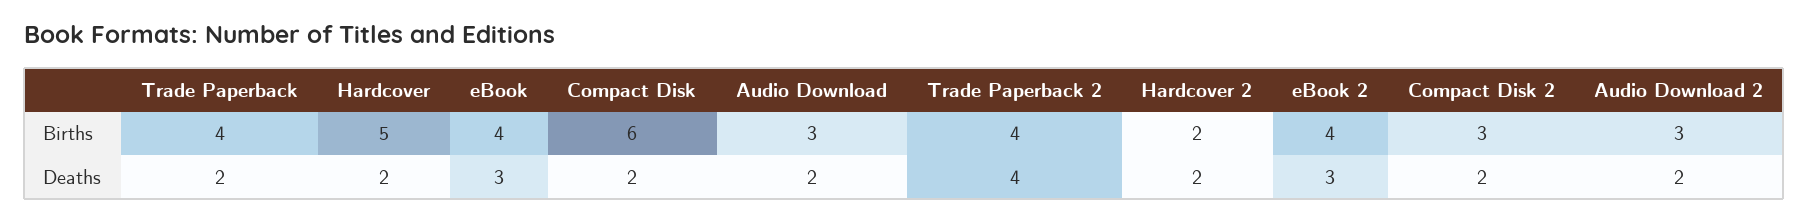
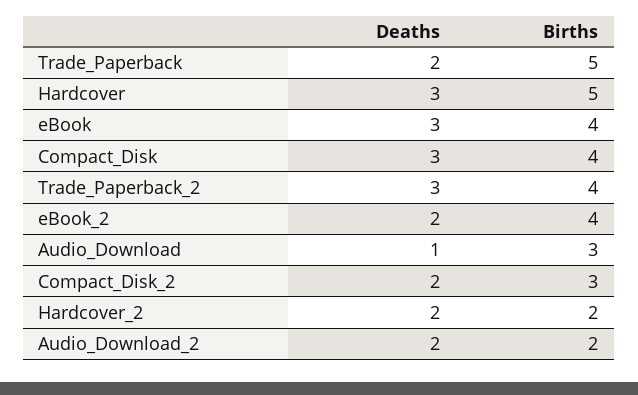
  {
    "Trade Paperback": {
-     "Births": 4,
+     "Births": 5,
      "Deaths": 2
    },
    "Hardcover": {
      "Births": 5,
-     "Deaths": 2
+     "Deaths": 3
    },
    "eBook": {
      "Births": 4,
      "Deaths": 3
    },
    "Compact Disk": {
-     "Births": 6,
+     "Births": 4,
-     "Deaths": 2
+     "Deaths": 3
    },
    "Audio Download": {
      "Births": 3,
-     "Deaths": 2
+     "Deaths": 1
    },
    "Trade Paperback 2": {
      "Births": 4,
-     "Deaths": 4
+     "Deaths": 3
    },
    "Hardcover 2": {
      "Births": 2,
      "Deaths": 2
    },
    "eBook 2": {
      "Births": 4,
-     "Deaths": 3
+     "Deaths": 2
    },
    "Compact Disk 2": {
      "Births": 3,
      "Deaths": 2
    },
    "Audio Download 2": {
-     "Births": 3,
+     "Births": 2,
      "Deaths": 2
    }
  }

